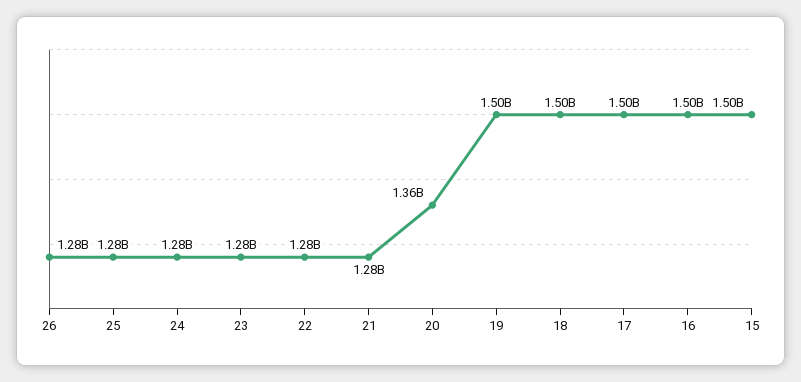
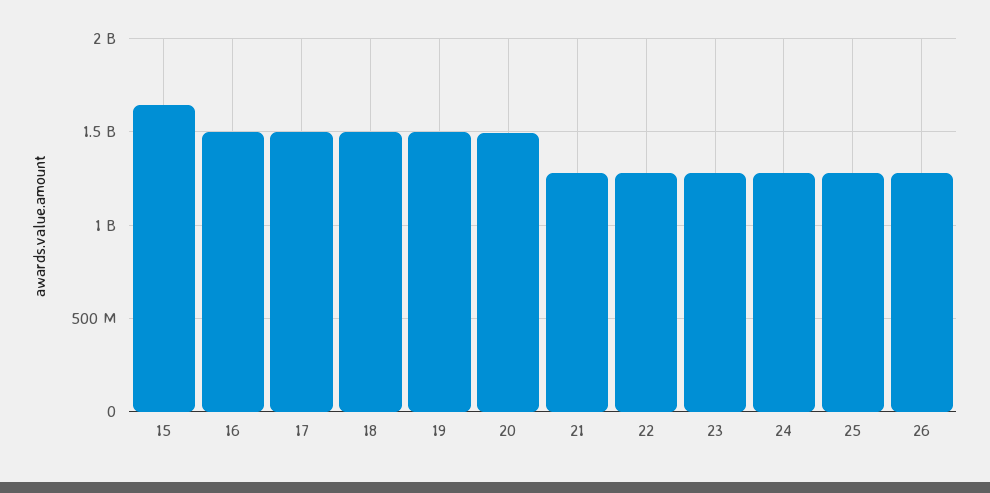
  {
    "26": 1280000000,
    "25": 1280000000,
    "24": 1280000000,
    "23": 1280000000,
    "22": 1280000000,
    "21": 1280000000,
-   "20": 1360000000,
+   "20": 1500000000,
    "19": 1500000000,
    "18": 1500000000,
    "17": 1500000000,
    "16": 1500000000,
-   "15": 1500000000
+   "15": 1650000000
  }

